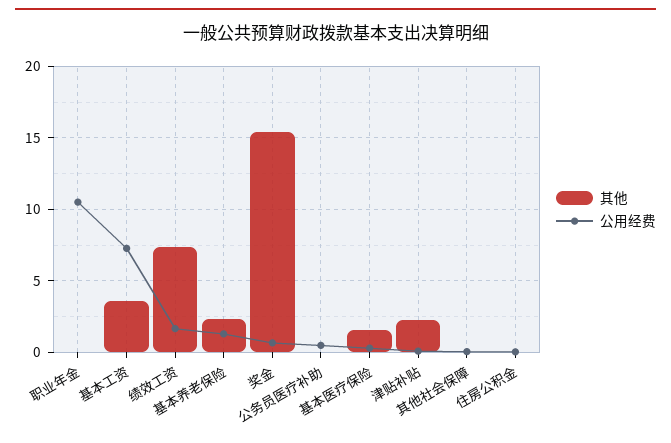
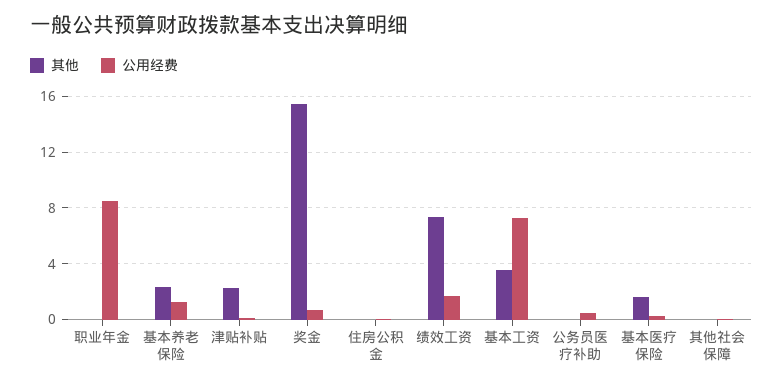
  {
    "其他": {
      "职业年金": 0,
      "基本工资": 3.5,
      "绩效工资": 7.5,
      "基本养老保险": 2.5,
      "奖金": 15.5,
      "公务员医疗补助": 0,
      "基本医疗保险": 1.5,
      "津贴补贴": 2.5,
      "其他社会保障": 0,
      "住房公积金": 0
    },
    "公用经费": {
-     "职业年金": 10.5,
+     "职业年金": 8.5,
      "基本工资": 7.5,
      "绩效工资": 1.5,
      "基本养老保险": 1.5,
      "奖金": 0.5,
      "公务员医疗补助": 0.5,
      "基本医疗保险": 0.5,
      "津贴补贴": 0,
      "其他社会保障": 0,
      "住房公积金": 0
    }
  }

